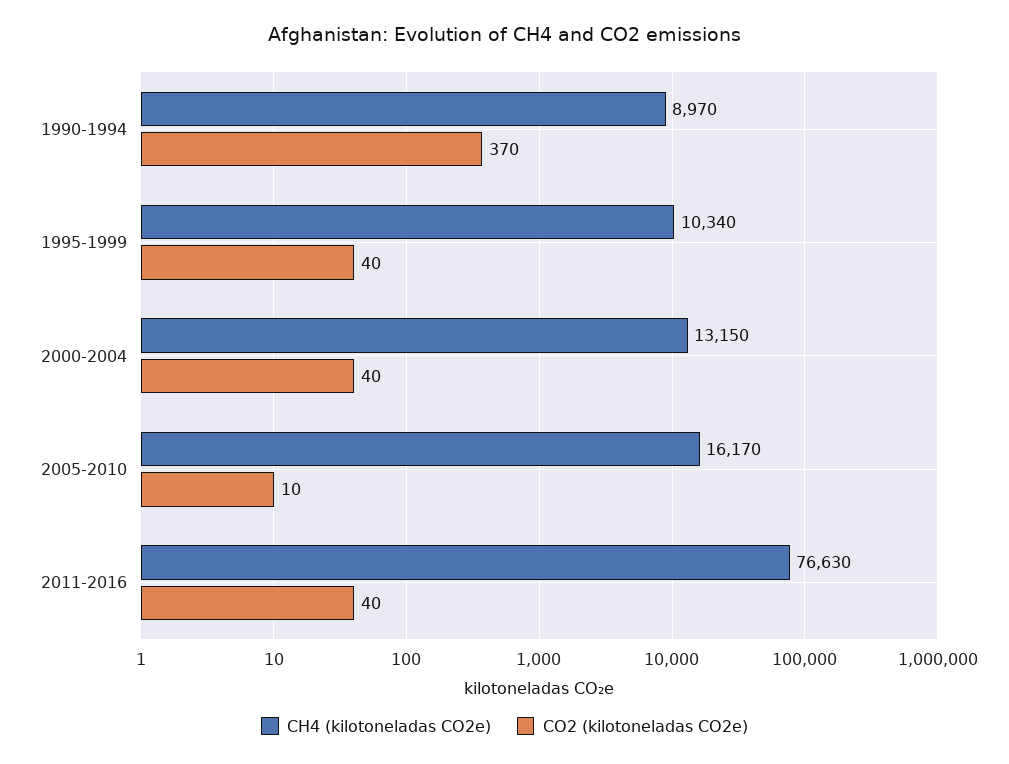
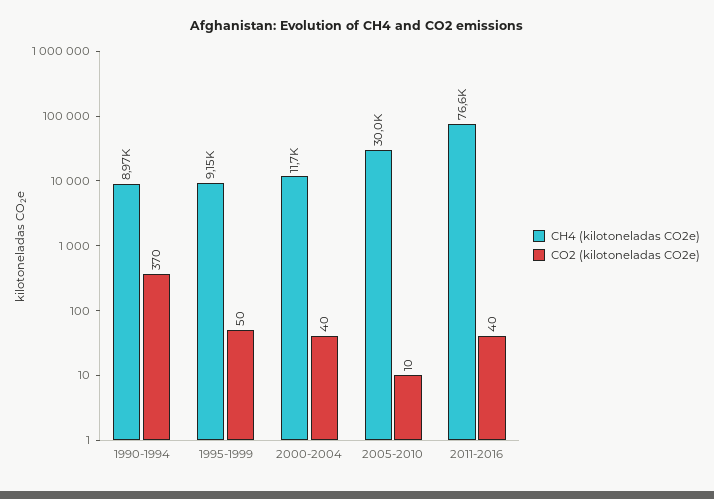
  {
    "CH4 (kilotoneladas CO2e)": {
      "1990-1994": 8970,
-     "1995-1999": 10340,
+     "1995-1999": 9150,
-     "2000-2004": 13150,
+     "2000-2004": 11700,
-     "2005-2010": 16170,
+     "2005-2010": 30000,
      "2011-2016": 76630
    },
    "CO2 (kilotoneladas CO2e)": {
      "1990-1994": 370,
-     "1995-1999": 40,
+     "1995-1999": 50,
      "2000-2004": 40,
      "2005-2010": 10,
      "2011-2016": 40
    }
  }

